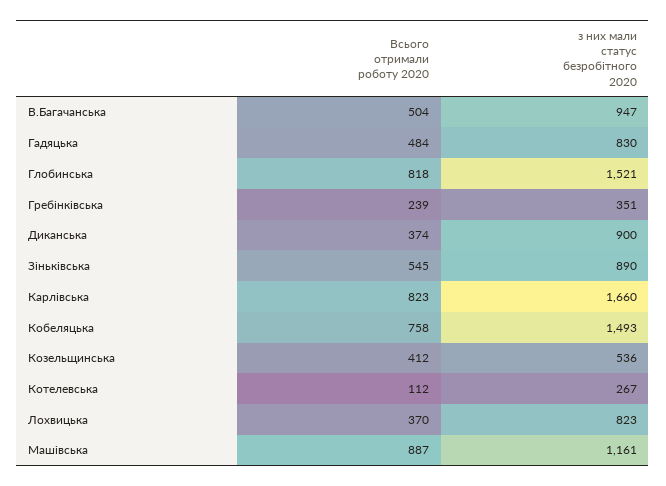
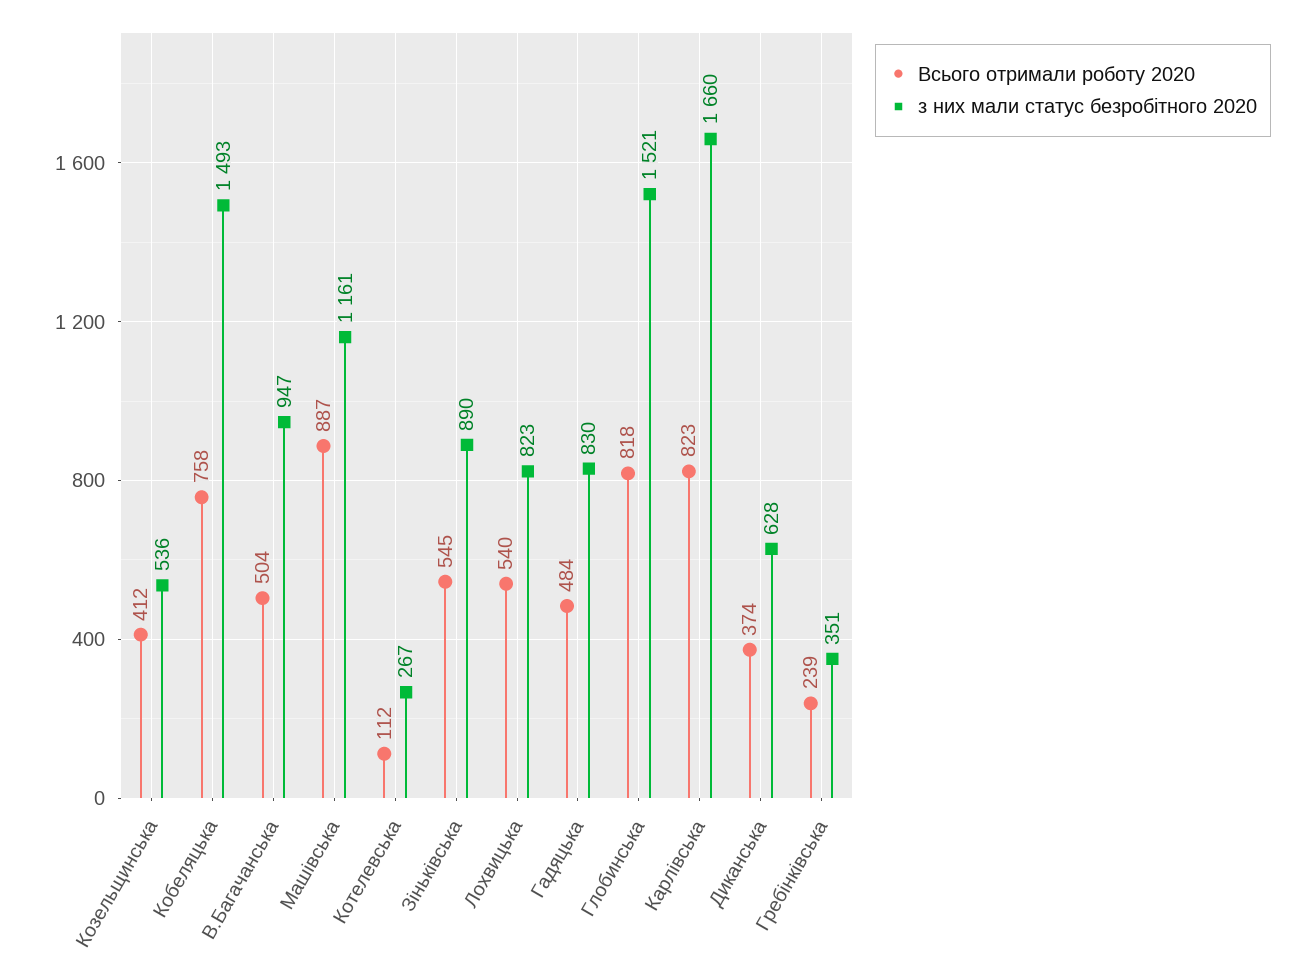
  {
    "Всього отримали роботу 2020": {
      "В.Багачанська": 504,
      "Гадяцька": 484,
      "Глобинська": 818,
      "Гребінківська": 239,
      "Диканська": 374,
      "Зіньківська": 545,
      "Карлівська": 823,
      "Кобеляцька": 758,
      "Козельщинська": 412,
      "Котелевська": 112,
-     "Лохвицька": 370,
+     "Лохвицька": 540,
      "Машівська": 887
    },
    "з них мали статус безробітного 2020": {
      "В.Багачанська": 947,
      "Гадяцька": 830,
      "Глобинська": 1521,
      "Гребінківська": 351,
-     "Диканська": 900,
+     "Диканська": 628,
      "Зіньківська": 890,
      "Карлівська": 1660,
      "Кобеляцька": 1493,
      "Козельщинська": 536,
      "Котелевська": 267,
      "Лохвицька": 823,
      "Машівська": 1161
    }
  }

